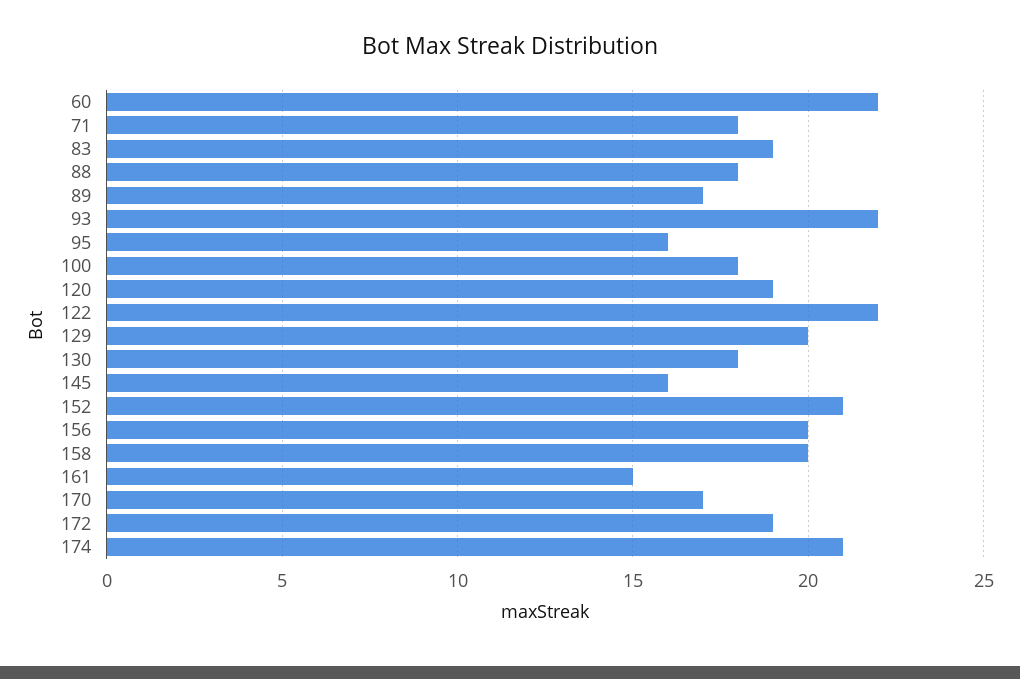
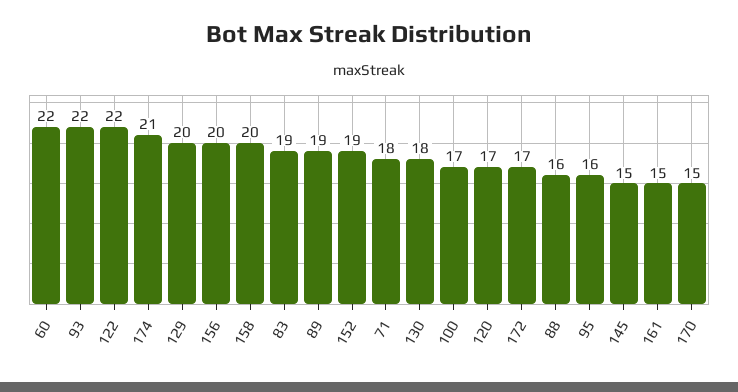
  {
    "60": 22,
    "71": 18,
    "83": 19,
-   "88": 18,
+   "88": 16,
-   "89": 17,
+   "89": 19,
    "93": 22,
    "95": 16,
-   "100": 18,
+   "100": 17,
-   "120": 19,
+   "120": 17,
    "122": 22,
    "129": 20,
    "130": 18,
-   "145": 16,
+   "145": 15,
-   "152": 21,
+   "152": 19,
    "156": 20,
    "158": 20,
    "161": 15,
-   "170": 17,
+   "170": 15,
-   "172": 19,
+   "172": 17,
    "174": 21
  }

